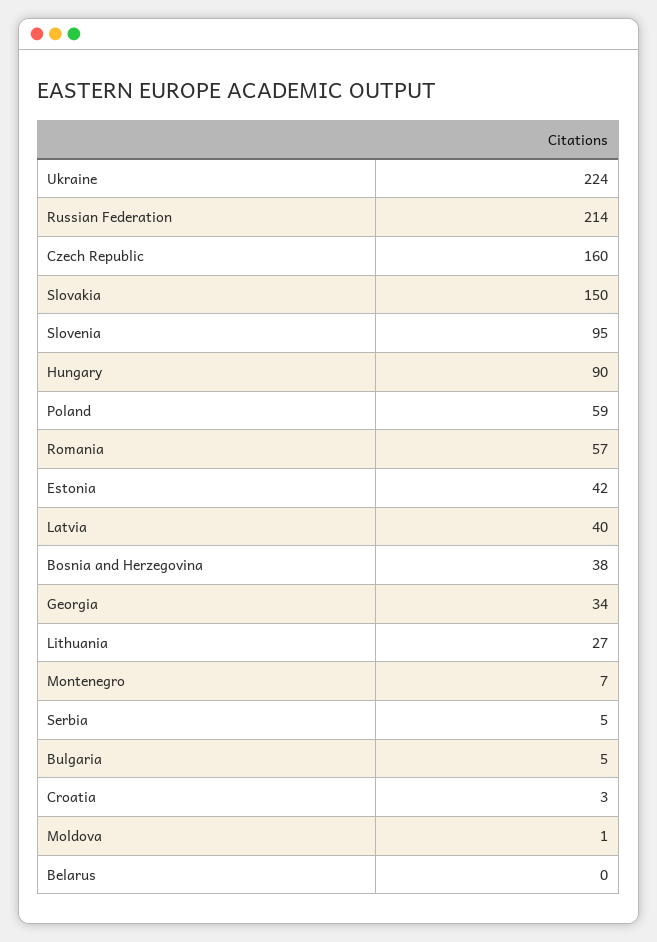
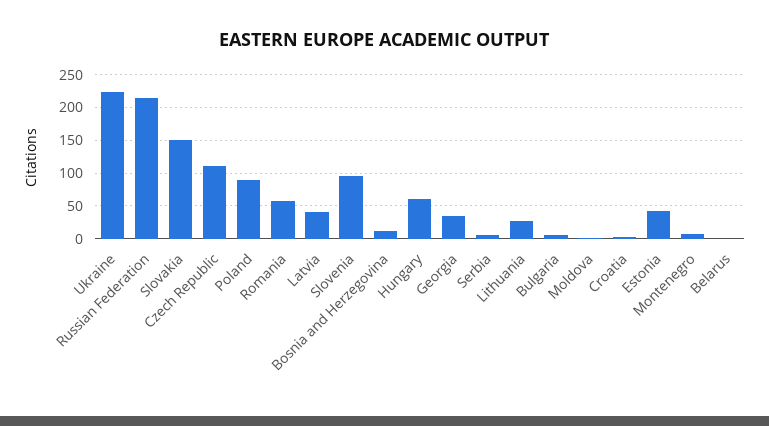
  {
    "Ukraine": 224,
    "Russian Federation": 214,
-   "Czech Republic": 160,
+   "Czech Republic": 110,
    "Slovakia": 150,
    "Slovenia": 95,
-   "Hungary": 90,
+   "Hungary": 60,
-   "Poland": 59,
+   "Poland": 90,
    "Romania": 57,
    "Estonia": 42,
    "Latvia": 40,
-   "Bosnia and Herzegovina": 38,
+   "Bosnia and Herzegovina": 10,
    "Georgia": 34,
    "Lithuania": 27,
    "Montenegro": 7,
    "Serbia": 5,
    "Bulgaria": 5,
    "Croatia": 3,
    "Moldova": 1,
    "Belarus": 0
  }

